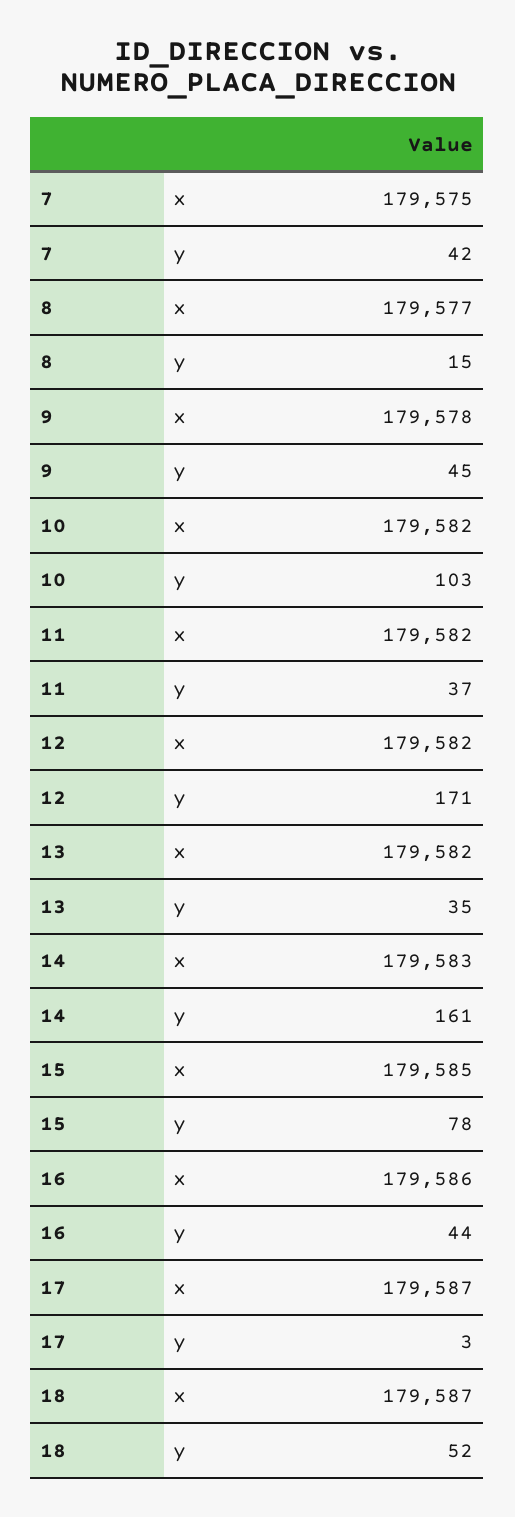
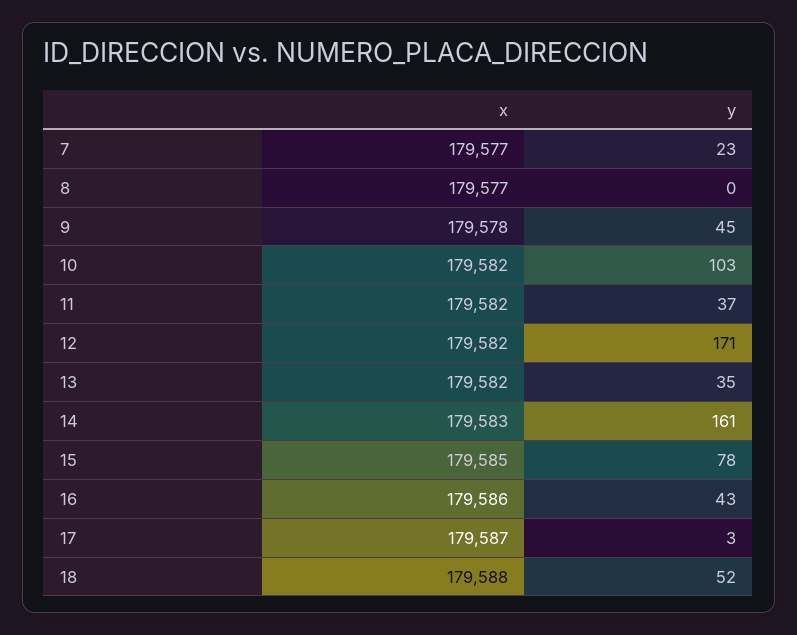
  {
    "7": {
-     "x": 179575,
+     "x": 179577,
-     "y": 42
+     "y": 23
    },
    "8": {
      "x": 179577,
-     "y": 15
+     "y": 0
    },
    "9": {
      "x": 179578,
      "y": 45
    },
    "10": {
      "x": 179582,
      "y": 103
    },
    "11": {
      "x": 179582,
      "y": 37
    },
    "12": {
      "x": 179582,
      "y": 171
    },
    "13": {
      "x": 179582,
      "y": 35
    },
    "14": {
      "x": 179583,
      "y": 161
    },
    "15": {
      "x": 179585,
      "y": 78
    },
    "16": {
      "x": 179586,
-     "y": 44
+     "y": 43
    },
    "17": {
      "x": 179587,
      "y": 3
    },
    "18": {
-     "x": 179587,
+     "x": 179588,
      "y": 52
    }
  }

